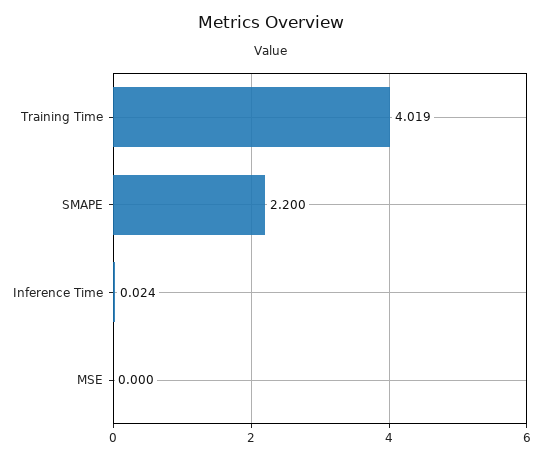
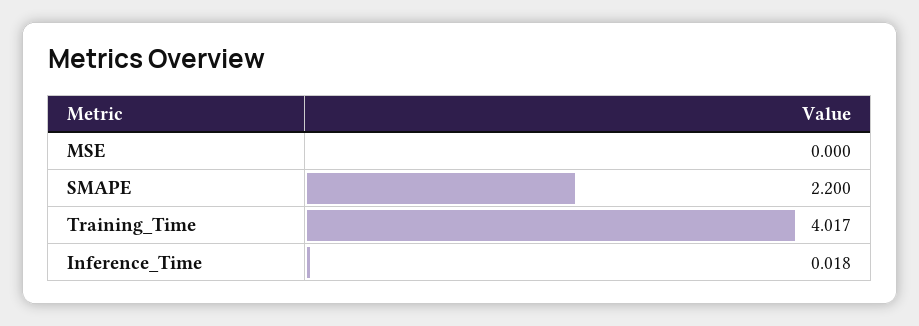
  {
-   "Training Time": 4.019,
+   "Training Time": 4.017,
    "SMAPE": 2.2,
-   "Inference Time": 0.024,
+   "Inference Time": 0.018,
    "MSE": 0
  }

